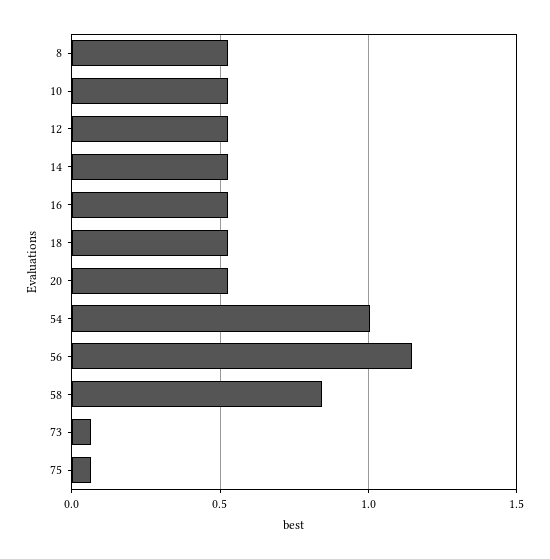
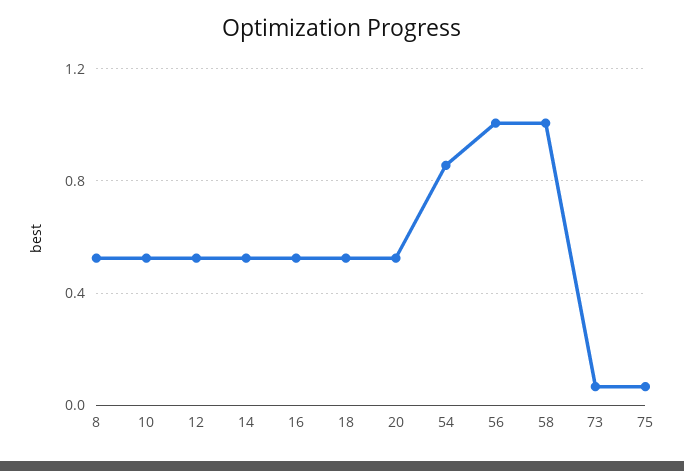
  {
    "8": 0.55,
    "10": 0.55,
    "12": 0.55,
    "14": 0.55,
    "16": 0.55,
    "18": 0.55,
    "20": 0.55,
-   "54": 1,
+   "54": 0.85,
-   "56": 1.15,
+   "56": 1,
-   "58": 0.85,
+   "58": 1,
    "73": 0.05,
    "75": 0.05
  }

